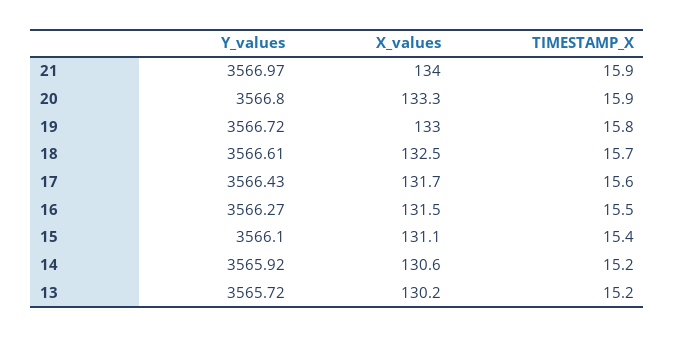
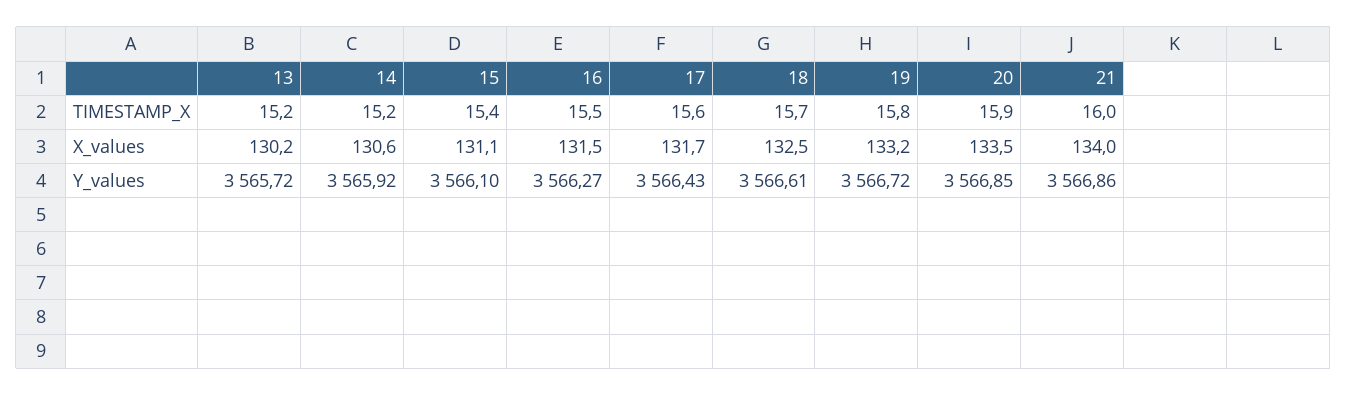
  {
    "Y_values": {
-     "21": 3566.97,
+     "21": 3566.86,
-     "20": 3566.8,
+     "20": 3566.85,
      "19": 3566.72,
      "18": 3566.61,
      "17": 3566.43,
      "16": 3566.27,
      "15": 3566.1,
      "14": 3565.92,
      "13": 3565.72
    },
    "X_values": {
      "21": 134,
-     "20": 133.3,
+     "20": 133.5,
-     "19": 133,
+     "19": 133.2,
      "18": 132.5,
      "17": 131.7,
      "16": 131.5,
      "15": 131.1,
      "14": 130.6,
      "13": 130.2
    },
    "TIMESTAMP_X": {
-     "21": 15.9,
+     "21": 16,
      "20": 15.9,
      "19": 15.8,
      "18": 15.7,
      "17": 15.6,
      "16": 15.5,
      "15": 15.4,
      "14": 15.2,
      "13": 15.2
    }
  }

